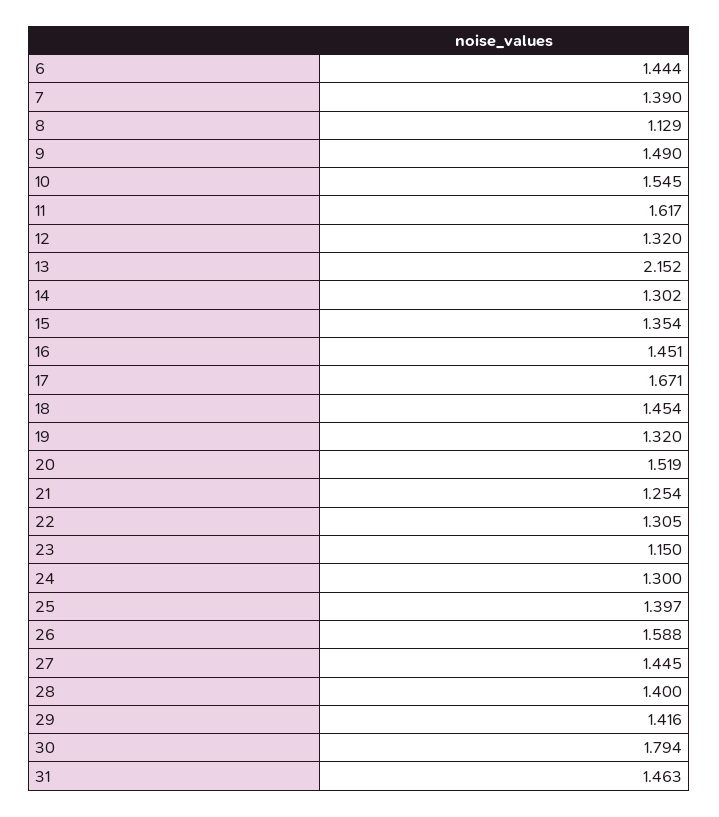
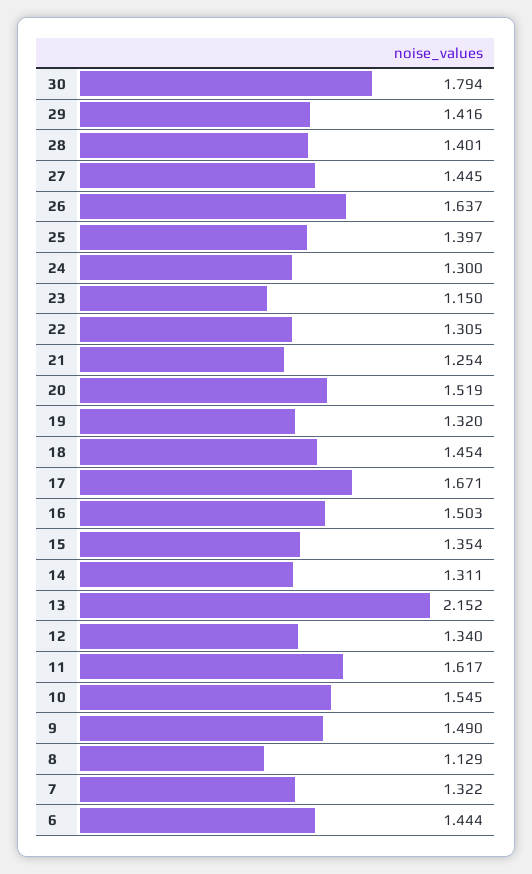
  {
    "6": 1.444,
-   "7": 1.39,
+   "7": 1.322,
    "8": 1.129,
    "9": 1.49,
    "10": 1.545,
    "11": 1.617,
-   "12": 1.32,
+   "12": 1.34,
    "13": 2.152,
-   "14": 1.302,
+   "14": 1.311,
    "15": 1.354,
-   "16": 1.451,
+   "16": 1.503,
    "17": 1.671,
    "18": 1.454,
    "19": 1.32,
    "20": 1.519,
    "21": 1.254,
    "22": 1.305,
    "23": 1.15,
    "24": 1.3,
    "25": 1.397,
-   "26": 1.588,
+   "26": 1.637,
    "27": 1.445,
-   "28": 1.4,
+   "28": 1.401,
    "29": 1.416,
-   "30": 1.794,
+   "30": 1.794
-   "31": 1.463
  }

